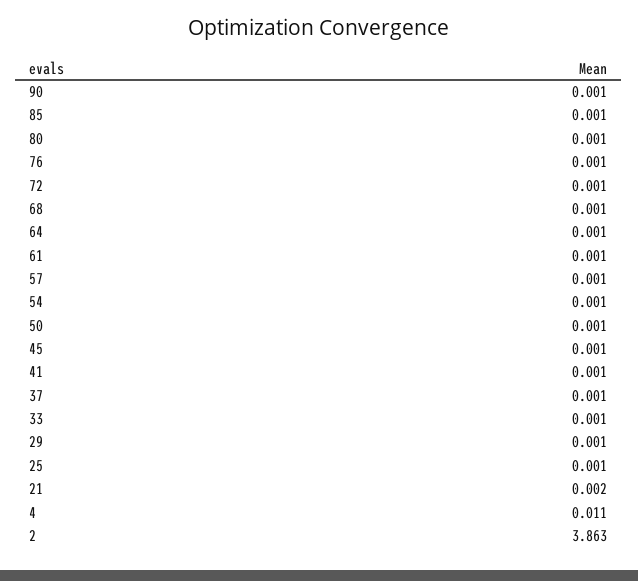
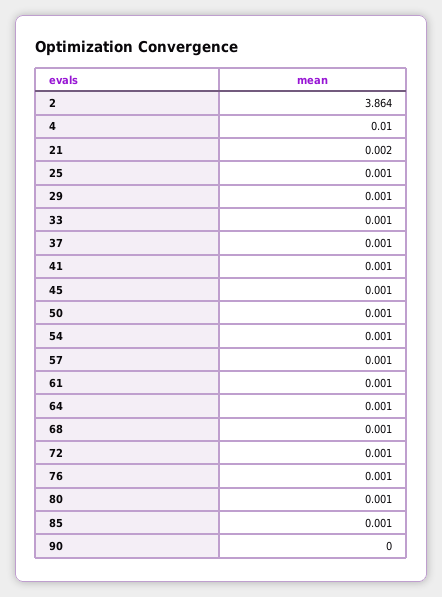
  {
-   "90": 0.001,
+   "90": 0,
    "85": 0.001,
    "80": 0.001,
    "76": 0.001,
    "72": 0.001,
    "68": 0.001,
    "64": 0.001,
    "61": 0.001,
    "57": 0.001,
    "54": 0.001,
    "50": 0.001,
    "45": 0.001,
    "41": 0.001,
    "37": 0.001,
    "33": 0.001,
    "29": 0.001,
    "25": 0.001,
    "21": 0.002,
-   "4": 0.011,
+   "4": 0.01,
-   "2": 3.863
+   "2": 3.864
  }

